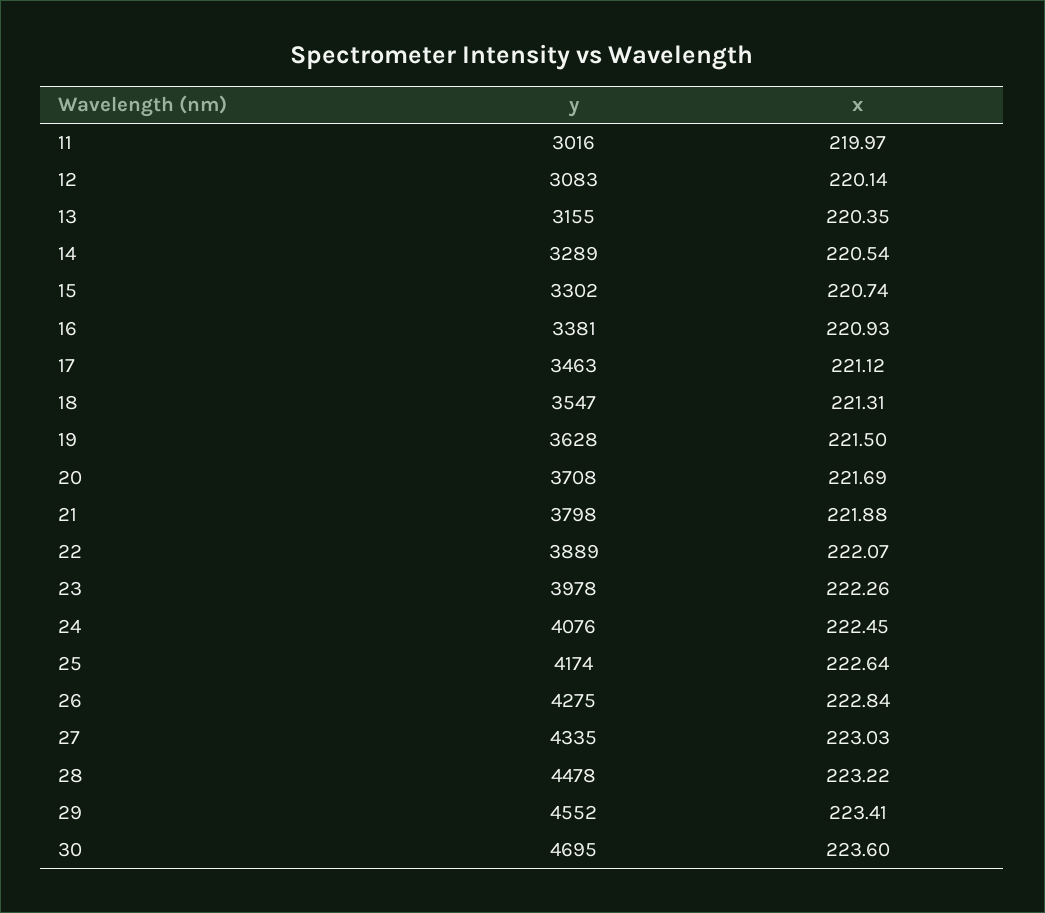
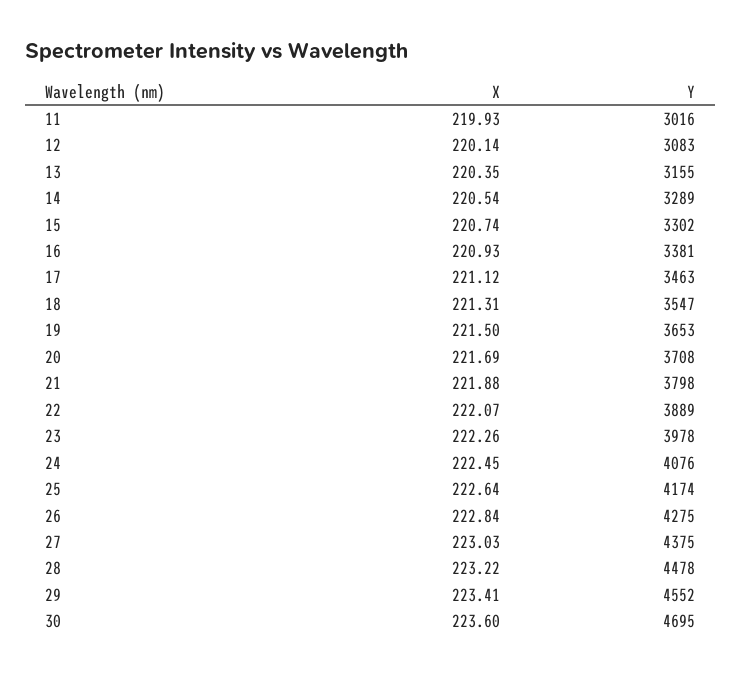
  {
    "y": {
      "11": 3016,
      "12": 3083,
      "13": 3155,
      "14": 3289,
      "15": 3302,
      "16": 3381,
      "17": 3463,
      "18": 3547,
-     "19": 3628,
+     "19": 3653,
      "20": 3708,
      "21": 3798,
      "22": 3889,
      "23": 3978,
      "24": 4076,
      "25": 4174,
      "26": 4275,
-     "27": 4335,
+     "27": 4375,
      "28": 4478,
      "29": 4552,
      "30": 4695
    },
    "x": {
-     "11": 219.97,
+     "11": 219.93,
      "12": 220.14,
      "13": 220.35,
      "14": 220.54,
      "15": 220.74,
      "16": 220.93,
      "17": 221.12,
      "18": 221.31,
      "19": 221.5,
      "20": 221.69,
      "21": 221.88,
      "22": 222.07,
      "23": 222.26,
      "24": 222.45,
      "25": 222.64,
      "26": 222.84,
      "27": 223.03,
      "28": 223.22,
      "29": 223.41,
      "30": 223.6
    }
  }

